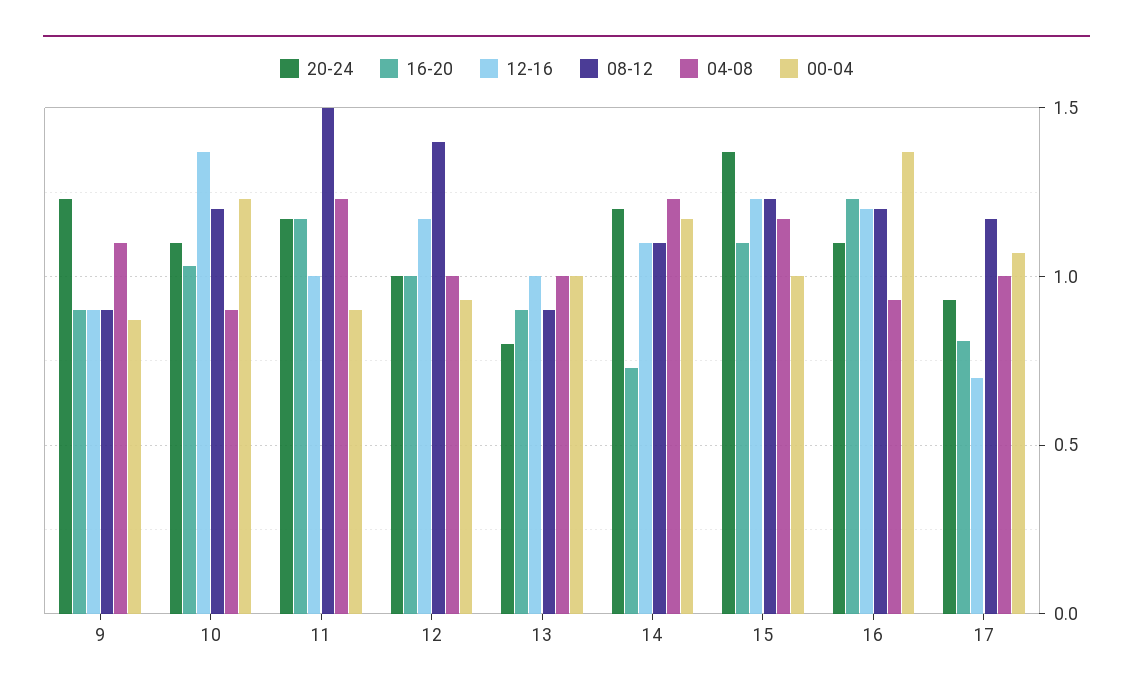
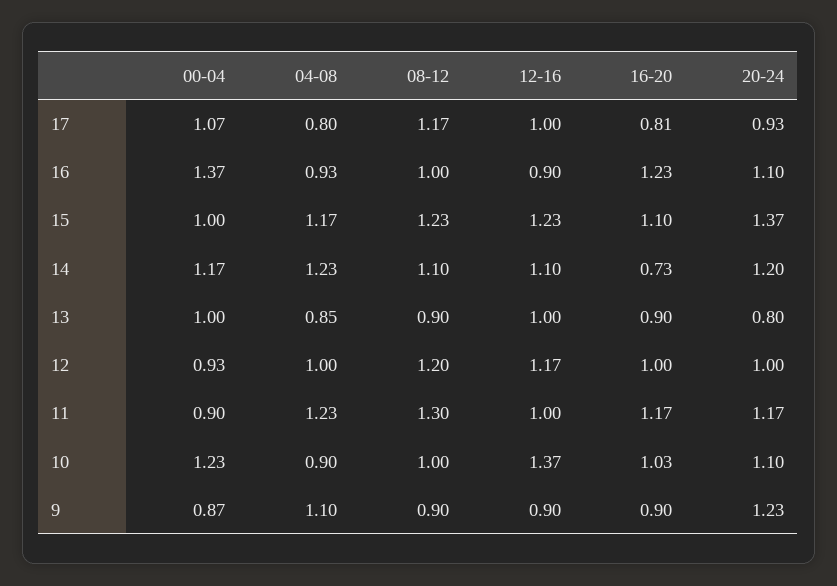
  {
    "20-24": {
      "9": 1.23,
      "10": 1.1,
      "11": 1.17,
      "12": 1,
      "13": 0.8,
      "14": 1.2,
      "15": 1.37,
      "16": 1.1,
      "17": 0.93
    },
    "16-20": {
      "9": 0.9,
      "10": 1.03,
      "11": 1.17,
      "12": 1,
      "13": 0.9,
      "14": 0.73,
      "15": 1.1,
      "16": 1.23,
      "17": 0.81
    },
    "12-16": {
      "9": 0.9,
      "10": 1.37,
      "11": 1,
      "12": 1.17,
      "13": 1,
      "14": 1.1,
      "15": 1.23,
-     "16": 1.2,
+     "16": 0.9,
-     "17": 0.7
+     "17": 1
    },
    "08-12": {
      "9": 0.9,
-     "10": 1.2,
+     "10": 1,
-     "11": 1.5,
+     "11": 1.3,
-     "12": 1.4,
+     "12": 1.2,
      "13": 0.9,
      "14": 1.1,
      "15": 1.23,
-     "16": 1.2,
+     "16": 1,
      "17": 1.17
    },
    "04-08": {
      "9": 1.1,
      "10": 0.9,
      "11": 1.23,
      "12": 1,
-     "13": 1,
+     "13": 0.85,
      "14": 1.23,
      "15": 1.17,
      "16": 0.93,
-     "17": 1
+     "17": 0.8
    },
    "00-04": {
      "9": 0.87,
      "10": 1.23,
      "11": 0.9,
      "12": 0.93,
      "13": 1,
      "14": 1.17,
      "15": 1,
      "16": 1.37,
      "17": 1.07
    }
  }

